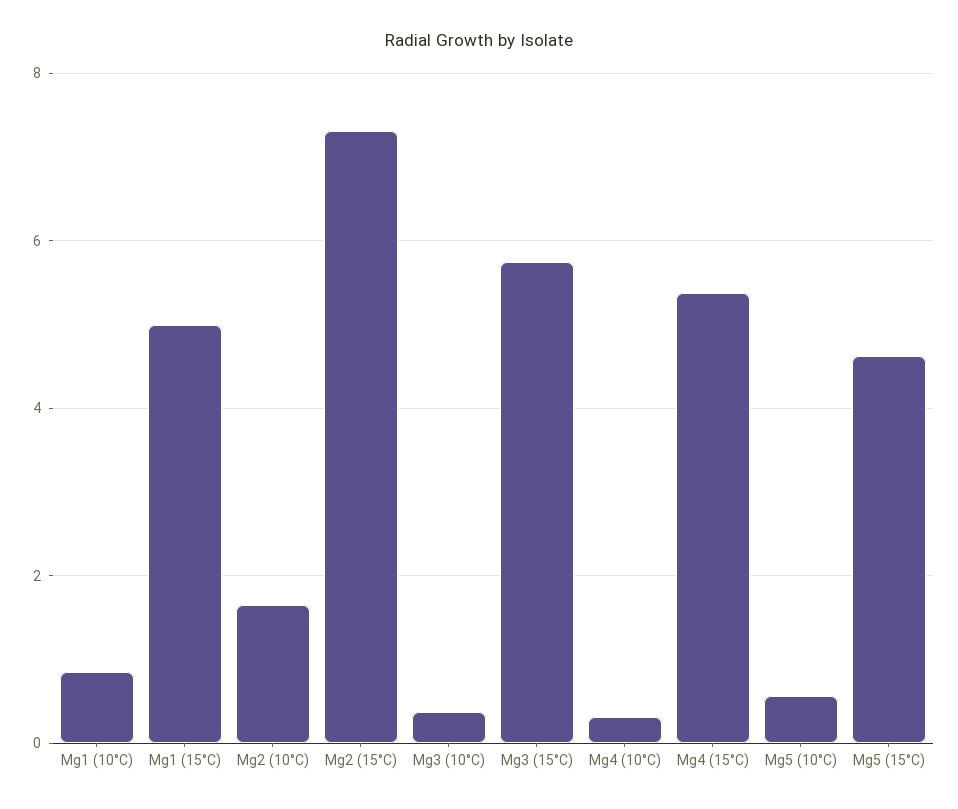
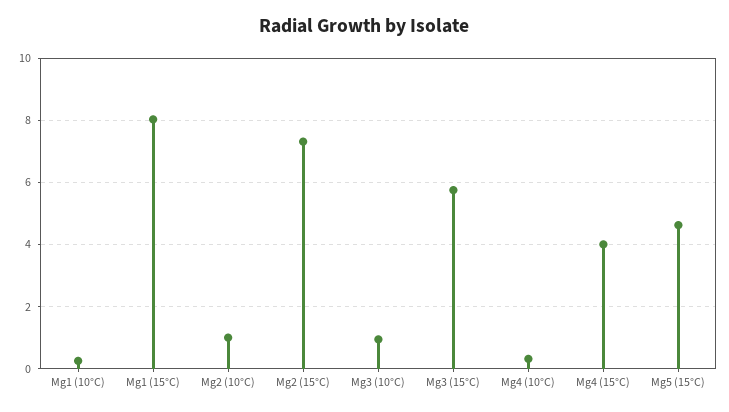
  {
-   "Mg1 (10°C)": 0.8,
+   "Mg1 (10°C)": 0.2,
-   "Mg1 (15°C)": 5,
+   "Mg1 (15°C)": 8,
-   "Mg2 (10°C)": 1.6,
+   "Mg2 (10°C)": 1,
    "Mg2 (15°C)": 7.4,
-   "Mg3 (10°C)": 0.4,
+   "Mg3 (10°C)": 1,
    "Mg3 (15°C)": 5.8,
    "Mg4 (10°C)": 0.4,
-   "Mg4 (15°C)": 5.4,
+   "Mg4 (15°C)": 4,
-   "Mg5 (10°C)": 0.6,
    "Mg5 (15°C)": 4.6
  }

